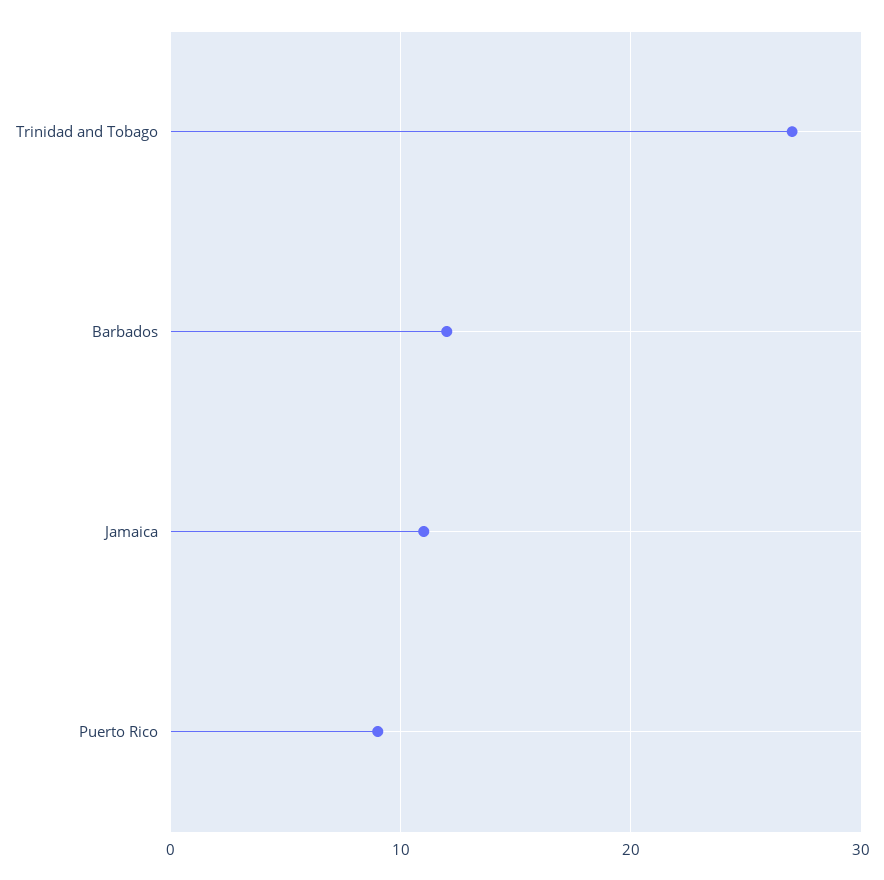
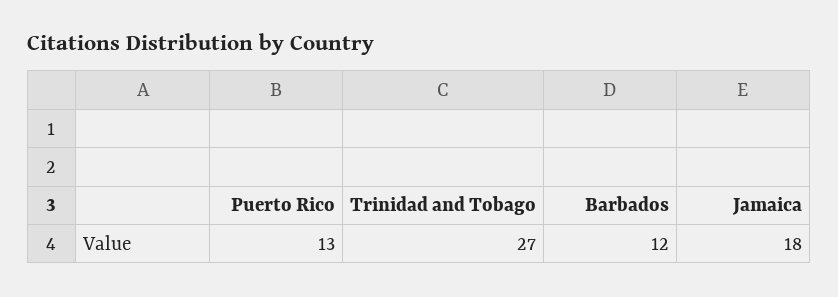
  {
    "Trinidad and Tobago": 27,
    "Barbados": 12,
-   "Jamaica": 11,
+   "Jamaica": 18,
-   "Puerto Rico": 9
+   "Puerto Rico": 13
  }

